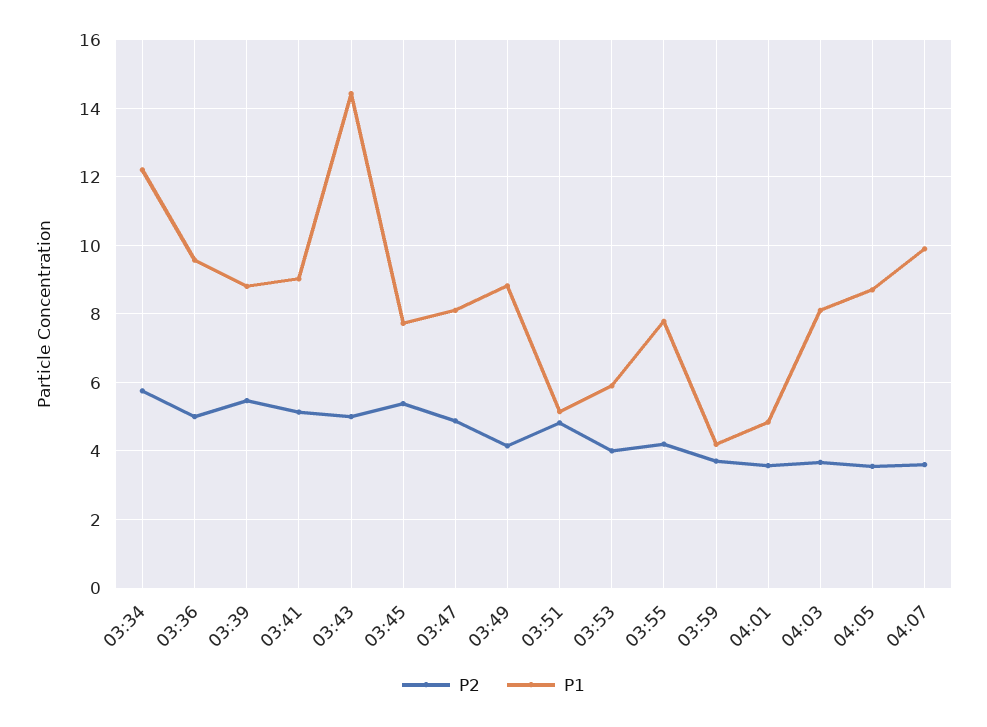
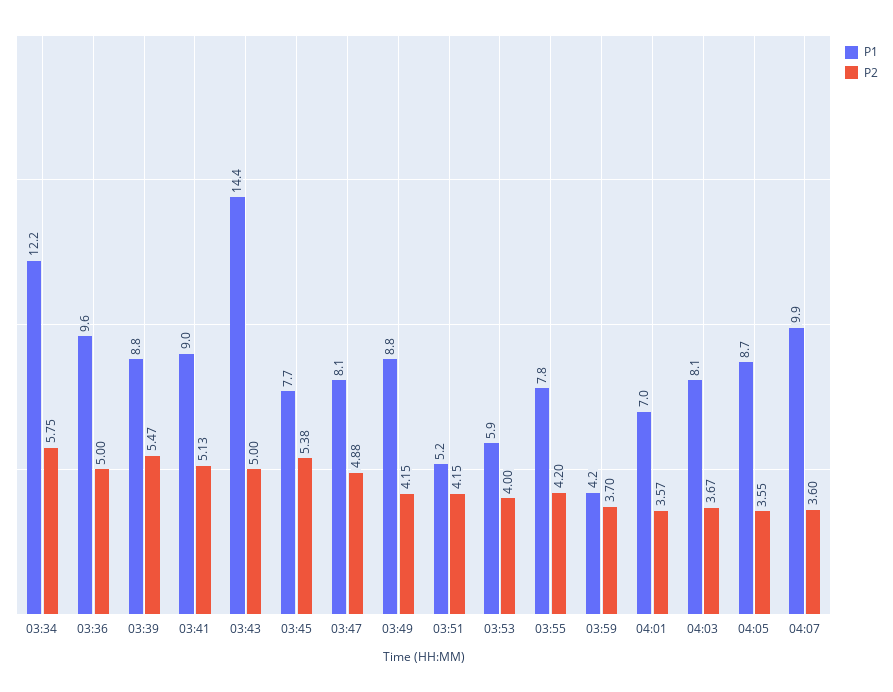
  {
    "P2": {
      "03:34": 5.75,
      "03:36": 5,
      "03:39": 5.47,
      "03:41": 5.13,
      "03:43": 5,
      "03:45": 5.38,
      "03:47": 4.88,
      "03:49": 4.15,
-     "03:51": 4.8,
+     "03:51": 4.15,
      "03:53": 4,
      "03:55": 4.2,
      "03:59": 3.7,
      "04:01": 3.57,
      "04:03": 3.67,
      "04:05": 3.55,
      "04:07": 3.6
    },
    "P1": {
      "03:34": 12.2,
      "03:36": 9.6,
      "03:39": 8.8,
      "03:41": 9,
      "03:43": 14.4,
      "03:45": 7.7,
      "03:47": 8.1,
      "03:49": 8.8,
      "03:51": 5.2,
      "03:53": 5.9,
      "03:55": 7.8,
      "03:59": 4.2,
-     "04:01": 4.8,
+     "04:01": 7,
      "04:03": 8.1,
      "04:05": 8.7,
      "04:07": 9.9
    }
  }

